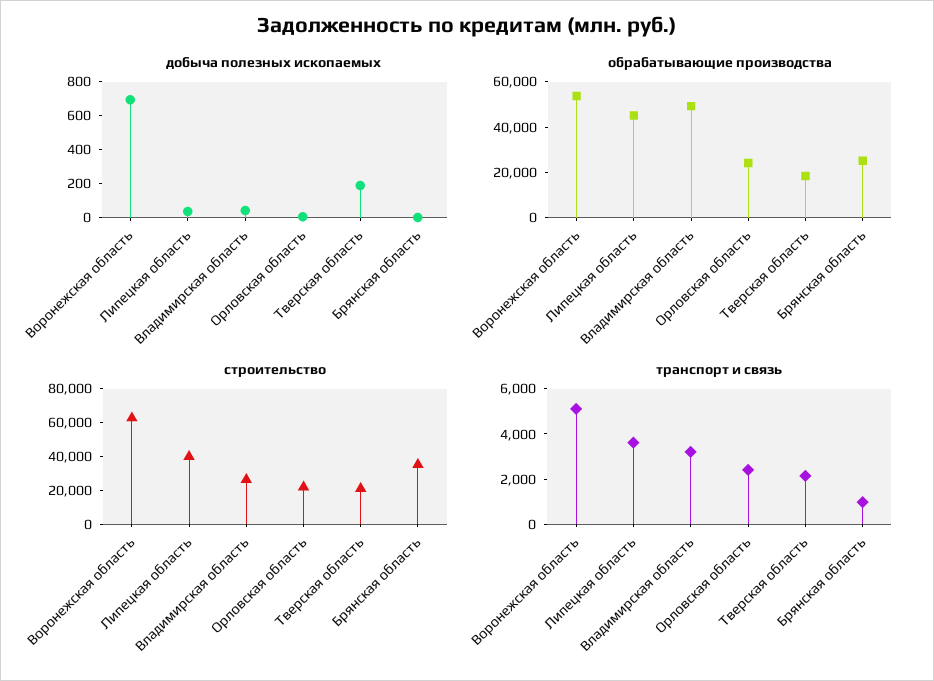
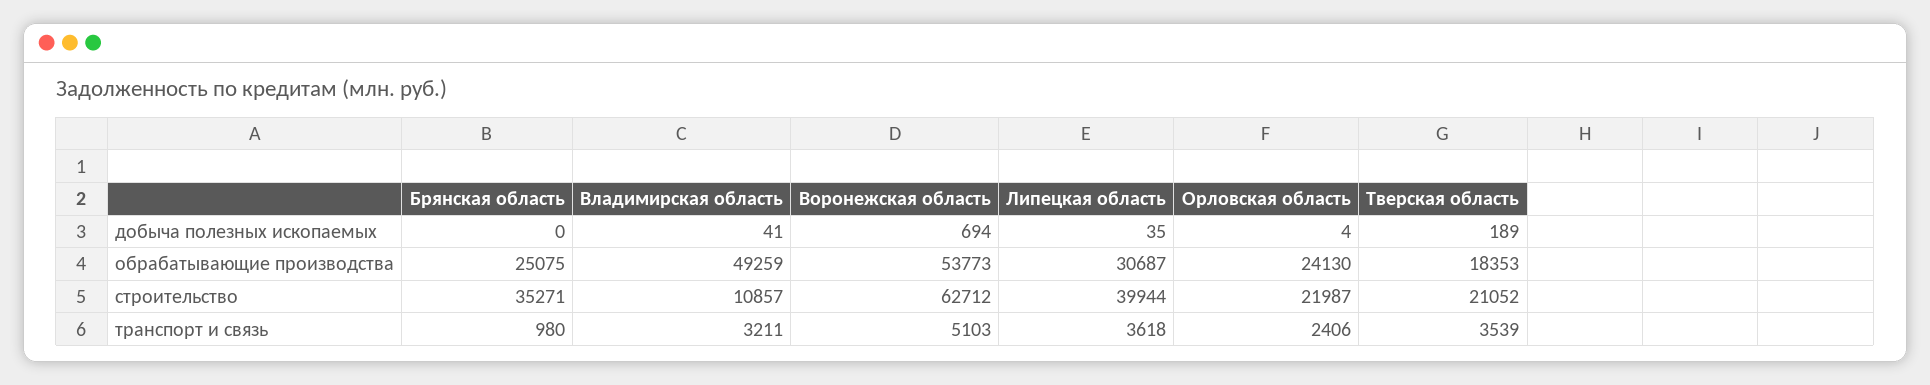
  {
    "добыча полезных ископаемых": {
      "Воронежская область": 694,
      "Липецкая область": 35,
      "Владимирская область": 41,
      "Орловская область": 4,
      "Тверская область": 189,
      "Брянская область": 0
    },
    "обрабатывающие производства": {
      "Воронежская область": 53773,
-     "Липецкая область": 45000,
+     "Липецкая область": 30687,
      "Владимирская область": 49259,
      "Орловская область": 24130,
      "Тверская область": 18353,
      "Брянская область": 25075
    },
    "строительство": {
      "Воронежская область": 62712,
      "Липецкая область": 39944,
-     "Владимирская область": 25000,
+     "Владимирская область": 10857,
      "Орловская область": 21987,
      "Тверская область": 21052,
      "Брянская область": 35271
    },
    "транспорт и связь": {
      "Воронежская область": 5103,
      "Липецкая область": 3618,
      "Владимирская область": 3211,
      "Орловская область": 2406,
-     "Тверская область": 2000,
+     "Тверская область": 3539,
      "Брянская область": 980
    }
  }

